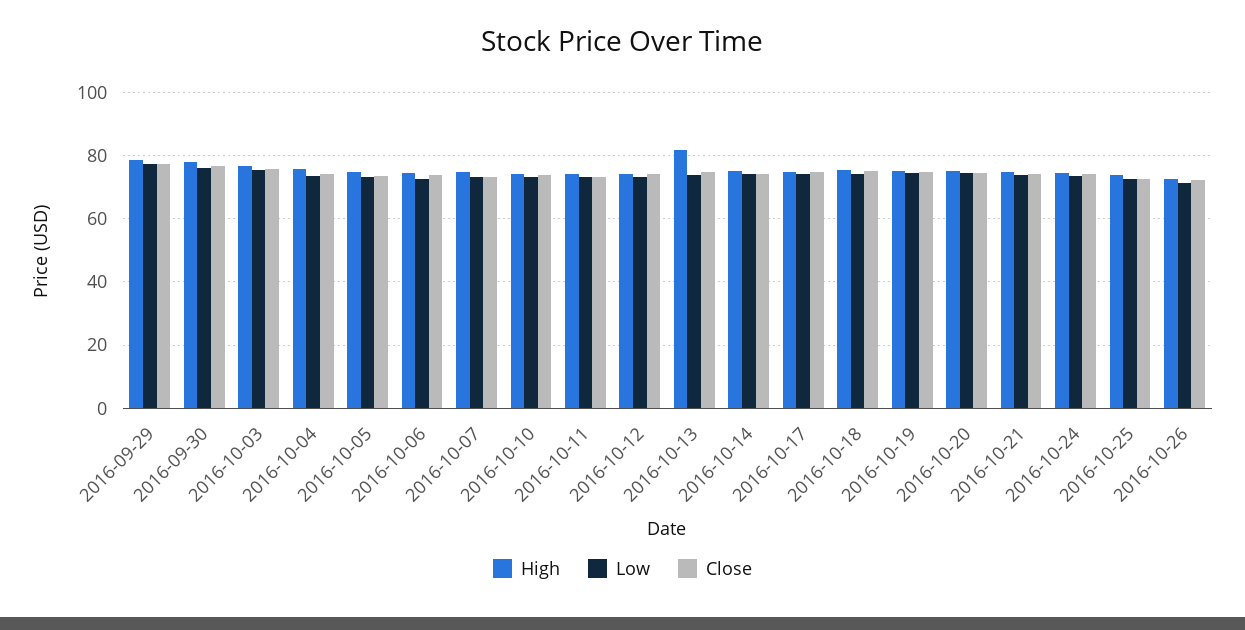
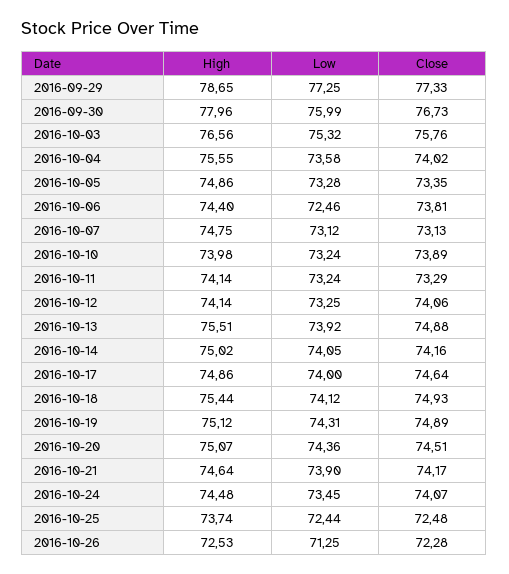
  {
    "High": {
      "2016-09-29": 78.65,
      "2016-09-30": 77.96,
      "2016-10-03": 76.56,
      "2016-10-04": 75.55,
      "2016-10-05": 74.86,
      "2016-10-06": 74.4,
      "2016-10-07": 74.75,
      "2016-10-10": 73.98,
      "2016-10-11": 74.14,
      "2016-10-12": 74.14,
-     "2016-10-13": 82,
+     "2016-10-13": 75.51,
      "2016-10-14": 75.02,
      "2016-10-17": 74.86,
      "2016-10-18": 75.44,
      "2016-10-19": 75.12,
      "2016-10-20": 75.07,
      "2016-10-21": 74.64,
      "2016-10-24": 74.48,
      "2016-10-25": 73.74,
      "2016-10-26": 72.53
    },
    "Low": {
      "2016-09-29": 77.25,
      "2016-09-30": 75.99,
      "2016-10-03": 75.32,
      "2016-10-04": 73.58,
      "2016-10-05": 73.28,
      "2016-10-06": 72.46,
      "2016-10-07": 73.12,
      "2016-10-10": 73.24,
      "2016-10-11": 73.24,
      "2016-10-12": 73.25,
      "2016-10-13": 73.92,
      "2016-10-14": 74.05,
      "2016-10-17": 74,
      "2016-10-18": 74.12,
      "2016-10-19": 74.31,
      "2016-10-20": 74.36,
      "2016-10-21": 73.9,
      "2016-10-24": 73.45,
      "2016-10-25": 72.44,
      "2016-10-26": 71.25
    },
    "Close": {
      "2016-09-29": 77.33,
      "2016-09-30": 76.73,
      "2016-10-03": 75.76,
      "2016-10-04": 74.02,
      "2016-10-05": 73.35,
      "2016-10-06": 73.81,
      "2016-10-07": 73.13,
      "2016-10-10": 73.89,
      "2016-10-11": 73.29,
      "2016-10-12": 74.06,
      "2016-10-13": 74.88,
      "2016-10-14": 74.16,
      "2016-10-17": 74.64,
      "2016-10-18": 74.93,
      "2016-10-19": 74.89,
      "2016-10-20": 74.51,
      "2016-10-21": 74.17,
      "2016-10-24": 74.07,
      "2016-10-25": 72.48,
      "2016-10-26": 72.28
    }
  }

